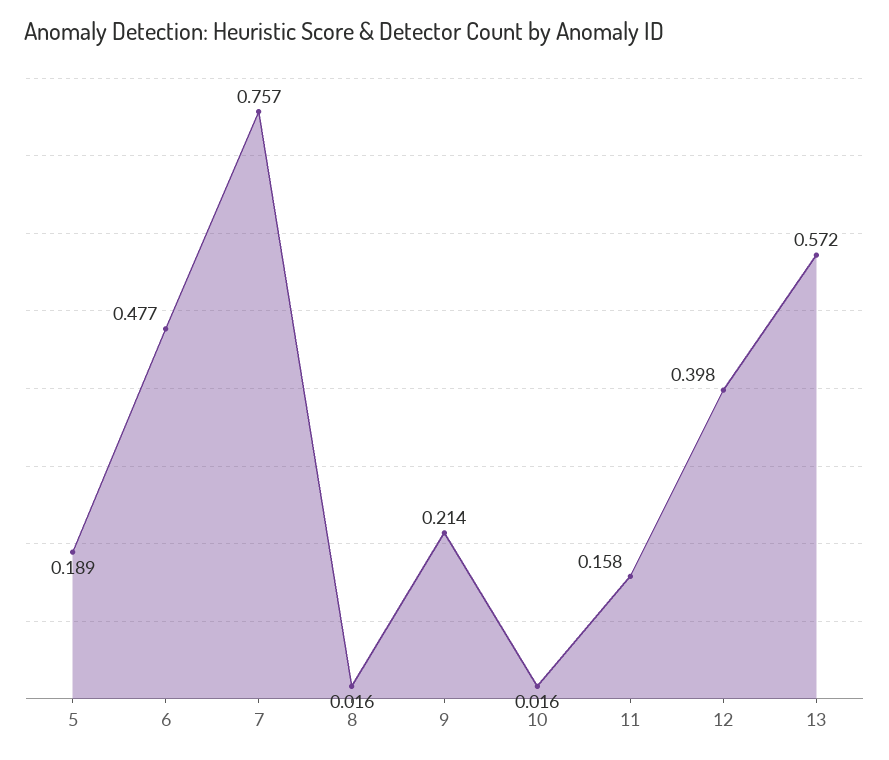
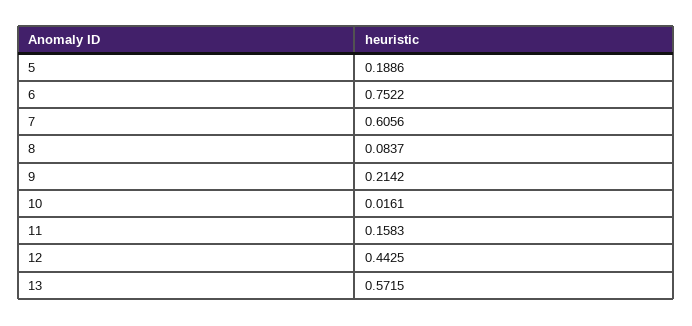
  {
    "5": 0.1886,
-   "6": 0.477,
+   "6": 0.7522,
-   "7": 0.757,
+   "7": 0.6056,
-   "8": 0.016,
+   "8": 0.0837,
    "9": 0.2142,
    "10": 0.0161,
    "11": 0.1583,
-   "12": 0.398,
+   "12": 0.4425,
    "13": 0.5715
  }

